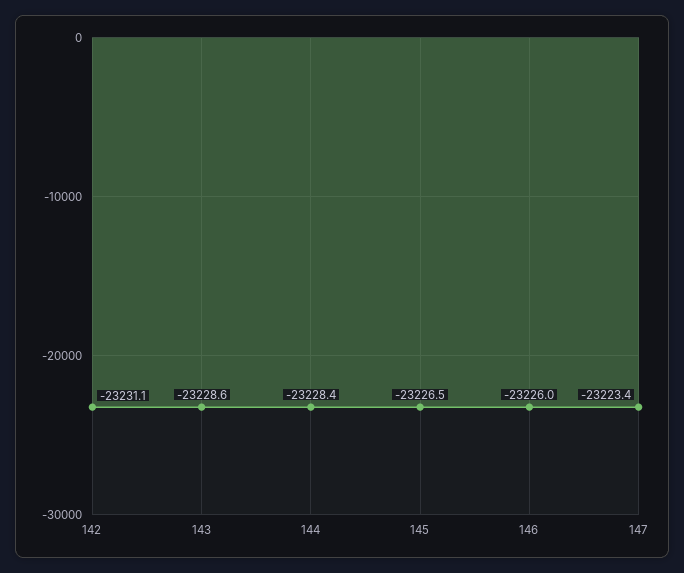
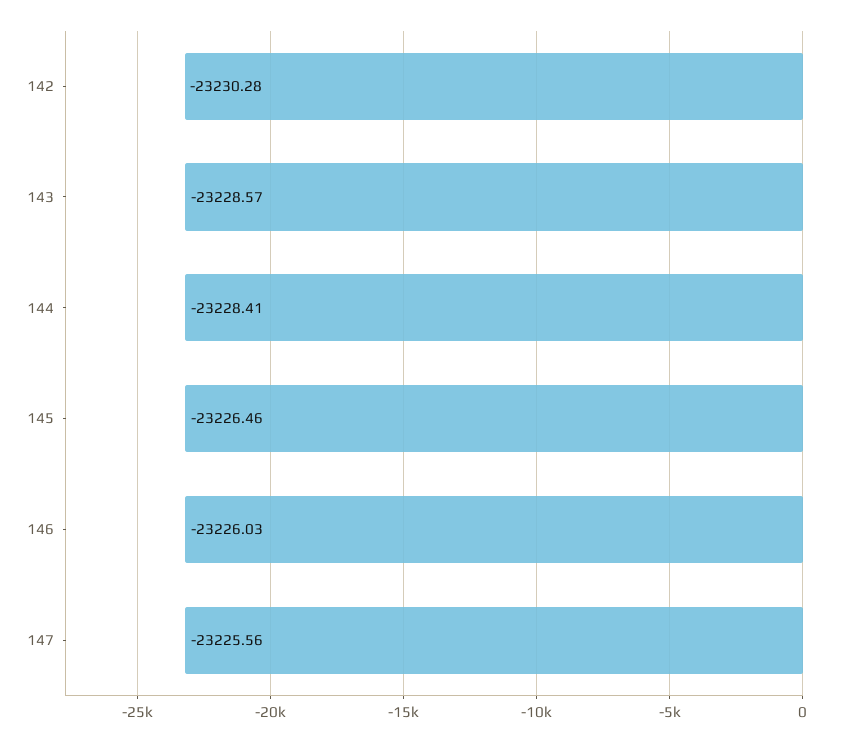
  {
-   "142": -23231.1,
+   "142": -23230.28,
    "143": -23228.57,
    "144": -23228.41,
    "145": -23226.46,
    "146": -23226.03,
-   "147": -23223.4
+   "147": -23225.56
  }

